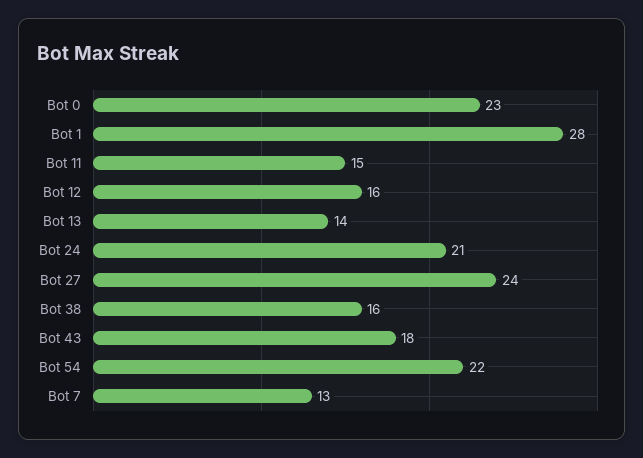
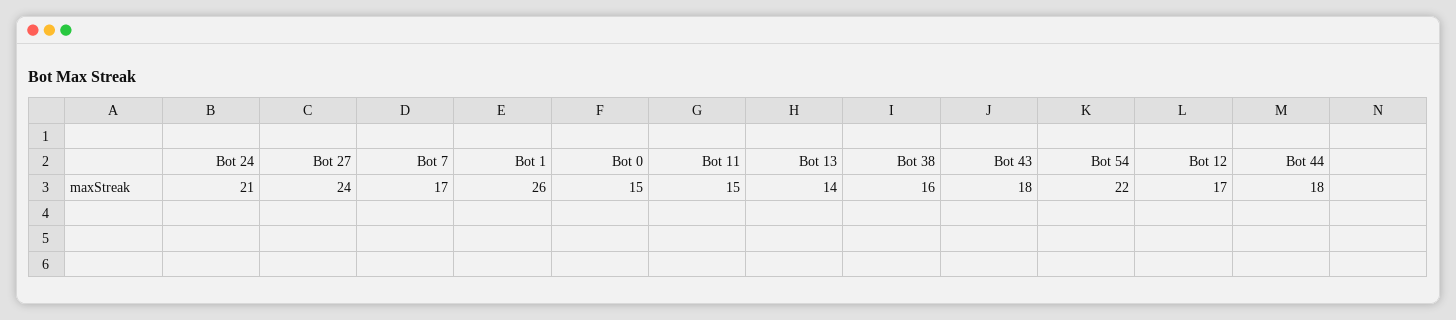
  {
-   "Bot 0": 23,
+   "Bot 0": 15,
-   "Bot 1": 28,
+   "Bot 1": 26,
    "Bot 11": 15,
-   "Bot 12": 16,
+   "Bot 12": 17,
    "Bot 13": 14,
    "Bot 24": 21,
    "Bot 27": 24,
    "Bot 38": 16,
    "Bot 43": 18,
    "Bot 54": 22,
-   "Bot 7": 13
+   "Bot 7": 17,
+   "Bot 44": 18
  }

